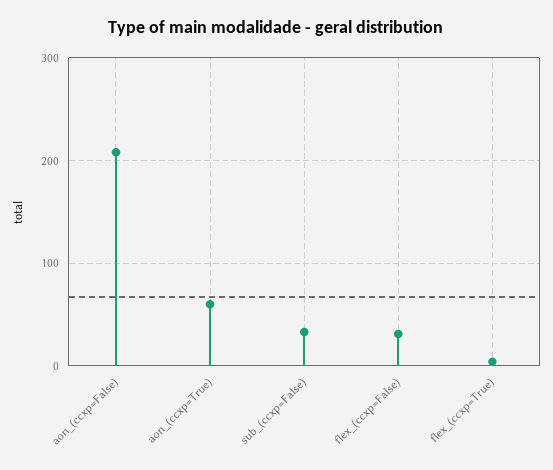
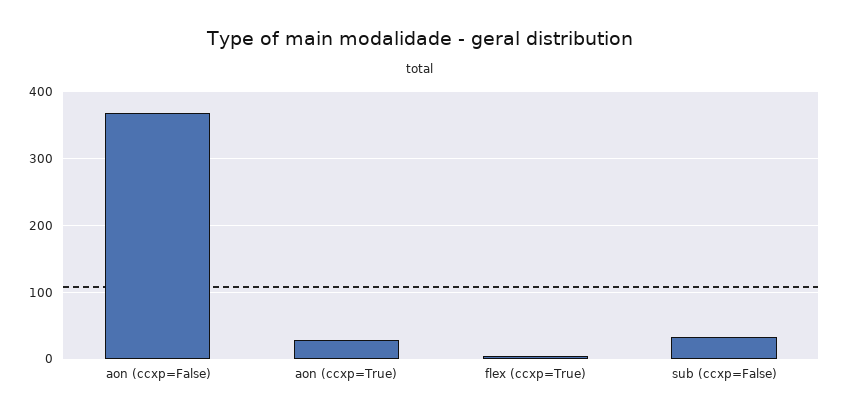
  {
-   "aon_(ccxp=False)": 210,
+   "aon_(ccxp=False)": 370,
-   "aon_(ccxp=True)": 60,
+   "aon_(ccxp=True)": 30,
    "sub_(ccxp=False)": 30,
-   "flex_(ccxp=False)": 30,
    "flex_(ccxp=True)": 0
  }

